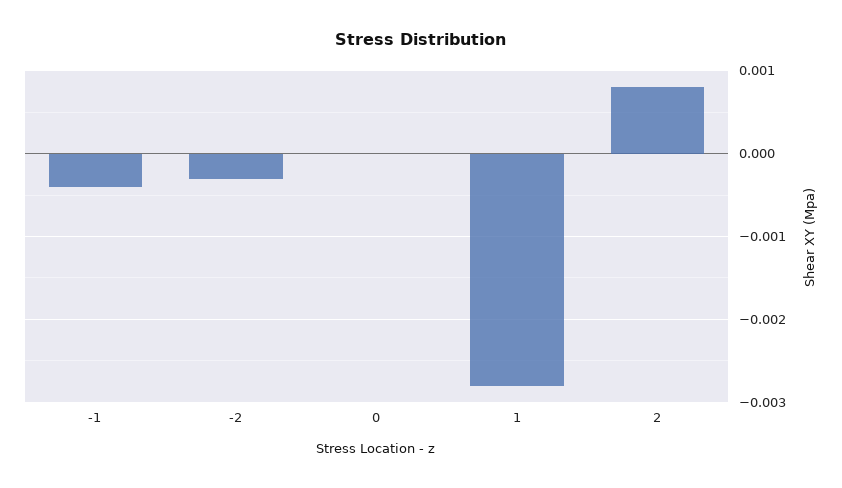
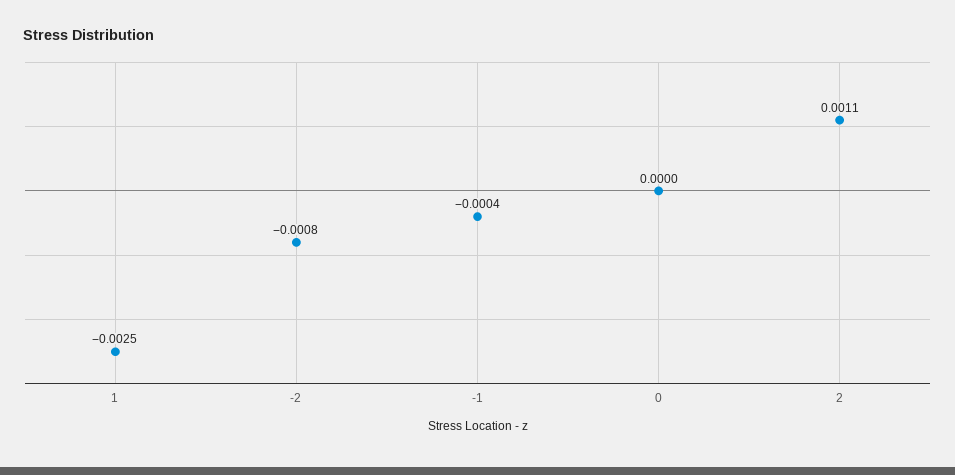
  {
    "-1": -0.0004,
-   "-2": -0.0003,
+   "-2": -0.0008,
    "0": 0,
-   "1": -0.0028,
+   "1": -0.0025,
-   "2": 0.0008
+   "2": 0.0011
  }

